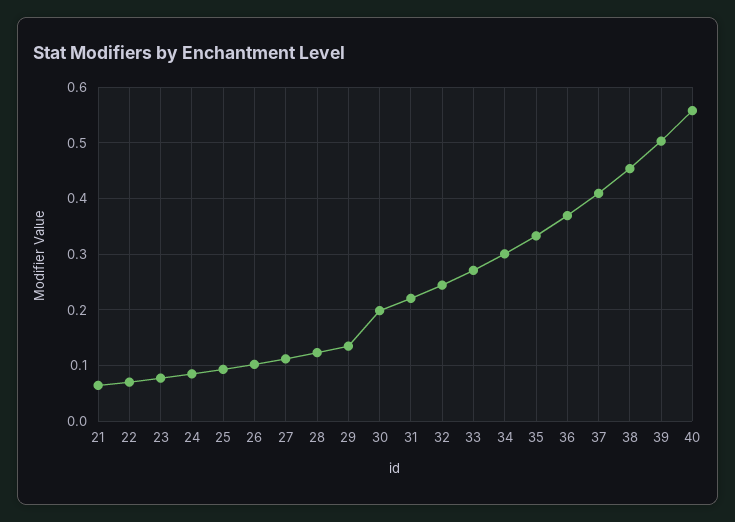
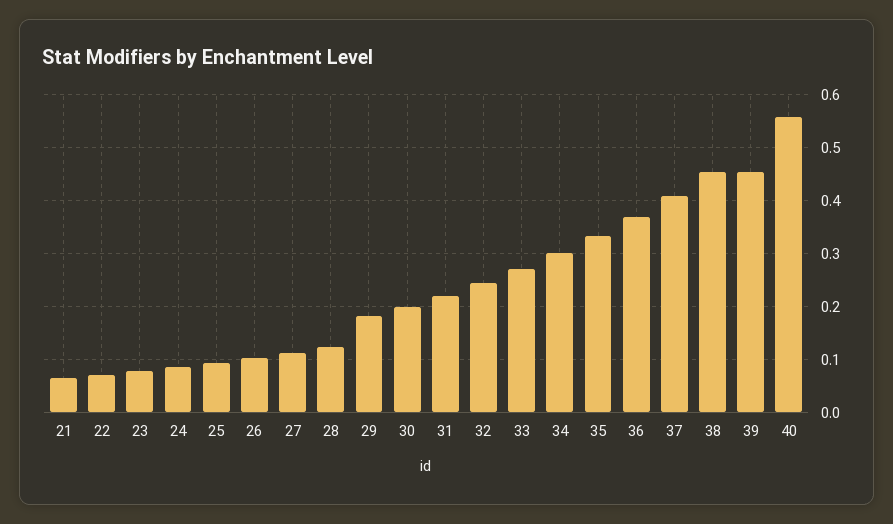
  {
    "21": 0.06,
    "22": 0.08,
    "23": 0.08,
    "24": 0.08,
    "25": 0.1,
    "26": 0.1,
    "27": 0.12,
    "28": 0.12,
-   "29": 0.14,
+   "29": 0.18,
    "30": 0.2,
    "31": 0.22,
    "32": 0.24,
    "33": 0.28,
    "34": 0.3,
    "35": 0.34,
    "36": 0.36,
    "37": 0.4,
    "38": 0.46,
-   "39": 0.5,
+   "39": 0.46,
    "40": 0.56
  }

